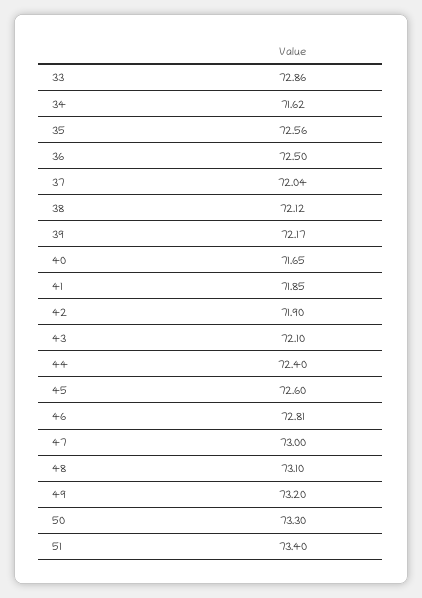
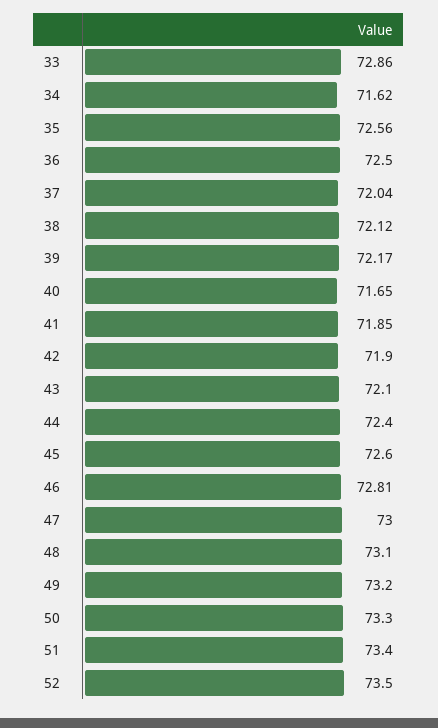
  {
    "33": 72.86,
    "34": 71.62,
    "35": 72.56,
    "36": 72.5,
    "37": 72.04,
    "38": 72.12,
    "39": 72.17,
    "40": 71.65,
    "41": 71.85,
    "42": 71.9,
    "43": 72.1,
    "44": 72.4,
    "45": 72.6,
    "46": 72.81,
    "47": 73,
    "48": 73.1,
    "49": 73.2,
    "50": 73.3,
-   "51": 73.4
+   "51": 73.4,
+   "52": 73.5
  }

